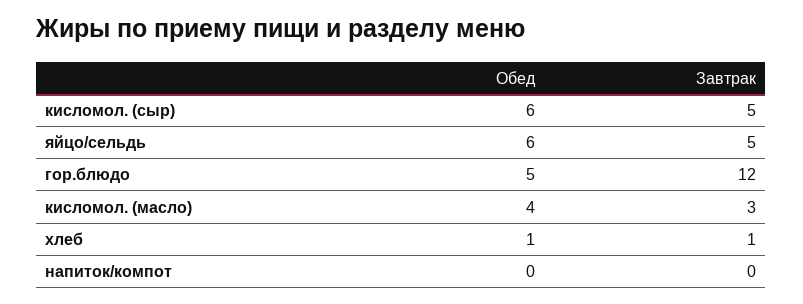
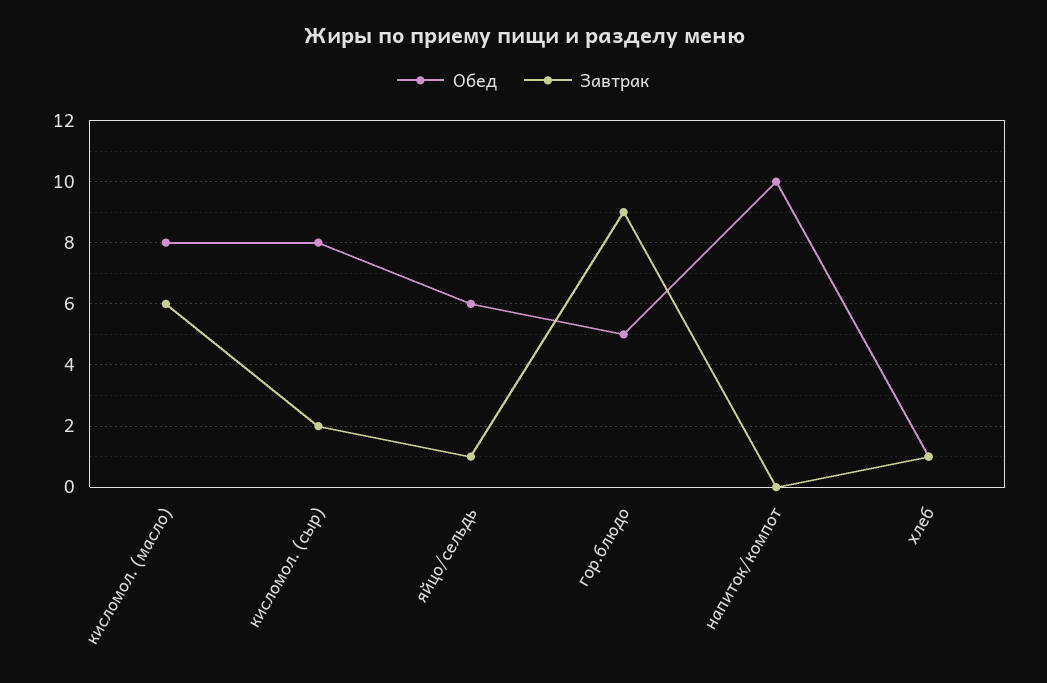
  {
    "Обед": {
-     "кисломол. (сыр)": 6,
+     "кисломол. (сыр)": 8,
      "яйцо/сельдь": 6,
      "гор.блюдо": 5,
-     "кисломол. (масло)": 4,
+     "кисломол. (масло)": 8,
      "хлеб": 1,
-     "напиток/компот": 0
+     "напиток/компот": 10
    },
    "Завтрак": {
-     "кисломол. (сыр)": 5,
+     "кисломол. (сыр)": 2,
-     "яйцо/сельдь": 5,
+     "яйцо/сельдь": 1,
-     "гор.блюдо": 12,
+     "гор.блюдо": 9,
-     "кисломол. (масло)": 3,
+     "кисломол. (масло)": 6,
      "хлеб": 1,
      "напиток/компот": 0
    }
  }

